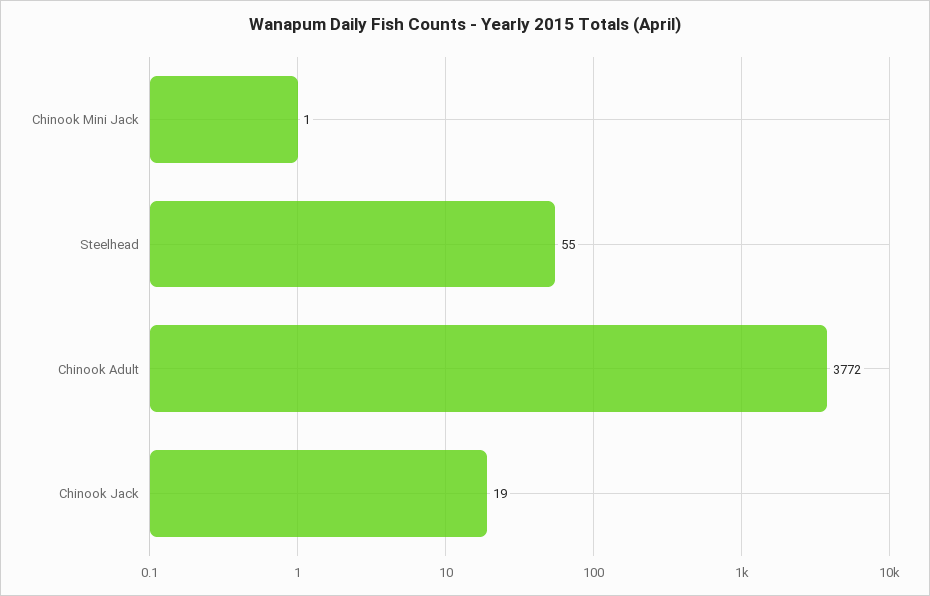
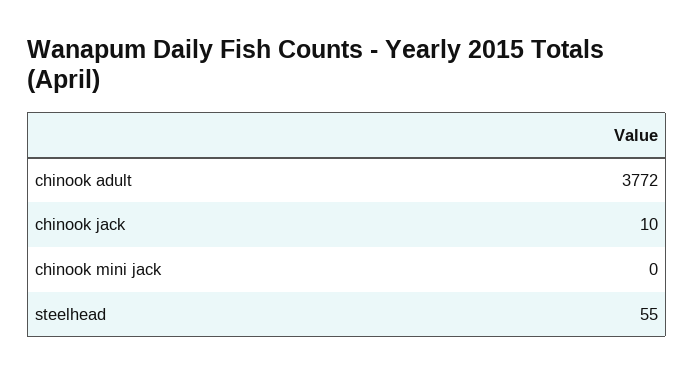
  {
-   "Chinook Mini Jack": 1,
+   "Chinook Mini Jack": 0,
    "Steelhead": 55,
    "Chinook Adult": 3772,
-   "Chinook Jack": 19
+   "Chinook Jack": 10
  }

